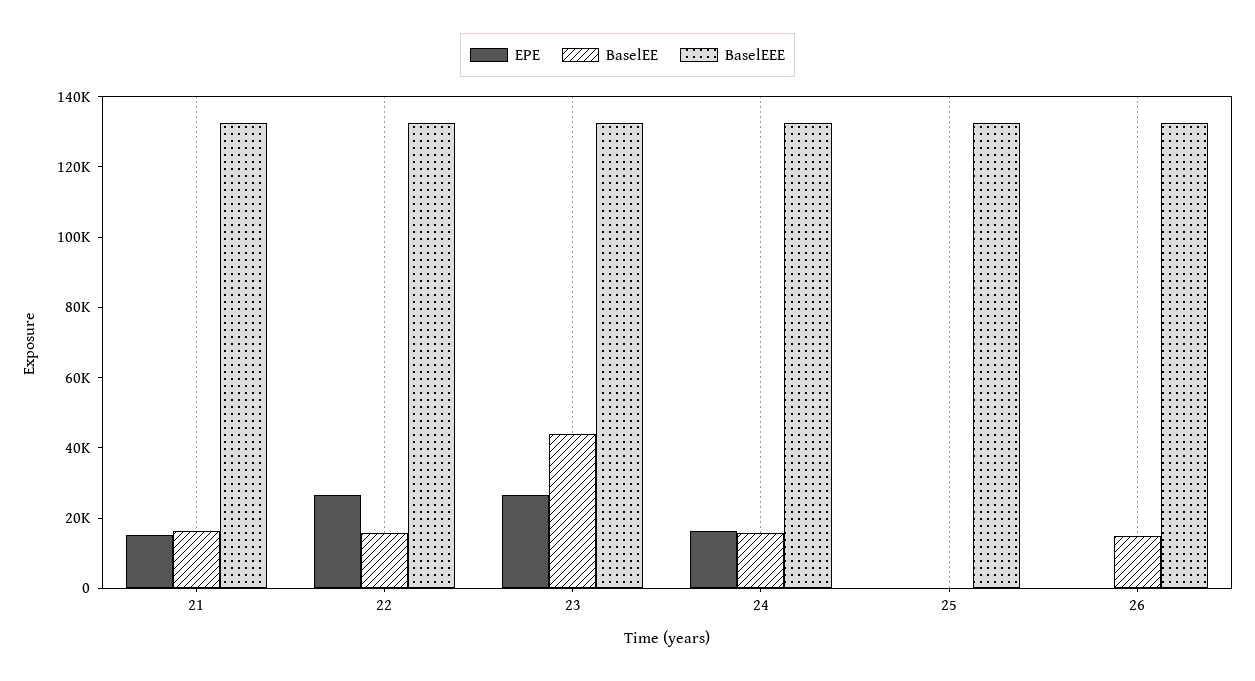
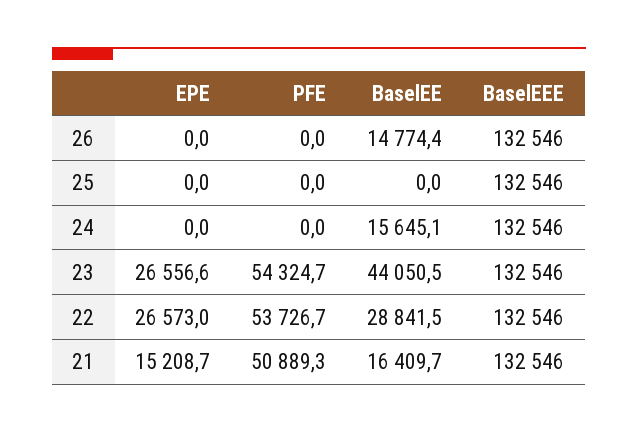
  {
    "EPE": {
      "21": 15208.7,
      "22": 26573,
      "23": 26556.6,
-     "24": 15000,
+     "24": 0,
      "25": 0,
      "26": 0
    },
    "BaselEE": {
      "21": 16409.7,
-     "22": 15000,
+     "22": 28841.5,
      "23": 44050.5,
      "24": 15645.1,
      "25": 0,
      "26": 14774.4
    },
    "BaselEEE": {
      "21": 132546,
      "22": 132546,
      "23": 132546,
      "24": 132546,
      "25": 132546,
      "26": 132546
-   }
+   },
+   "PFE": {
+     "26": 0,
+     "25": 0,
+     "24": 0,
+     "23": 54324.7,
+     "22": 53726.7,
+     "21": 50889.3
+   }
  }

